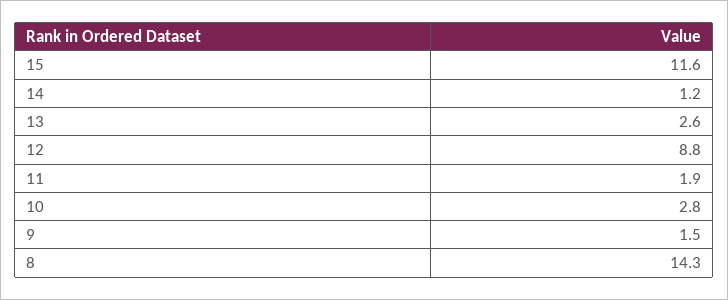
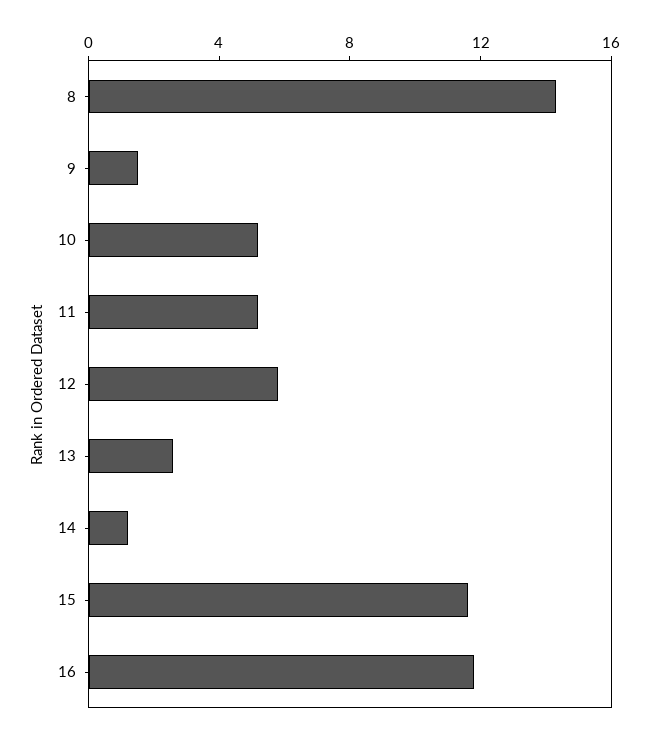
  {
    "15": 11.6,
    "14": 1.2,
    "13": 2.6,
-   "12": 8.8,
+   "12": 6,
-   "11": 1.9,
+   "11": 5,
-   "10": 2.8,
+   "10": 5,
    "9": 1.5,
-   "8": 14.3
+   "8": 14.3,
+   "16": 12
  }

